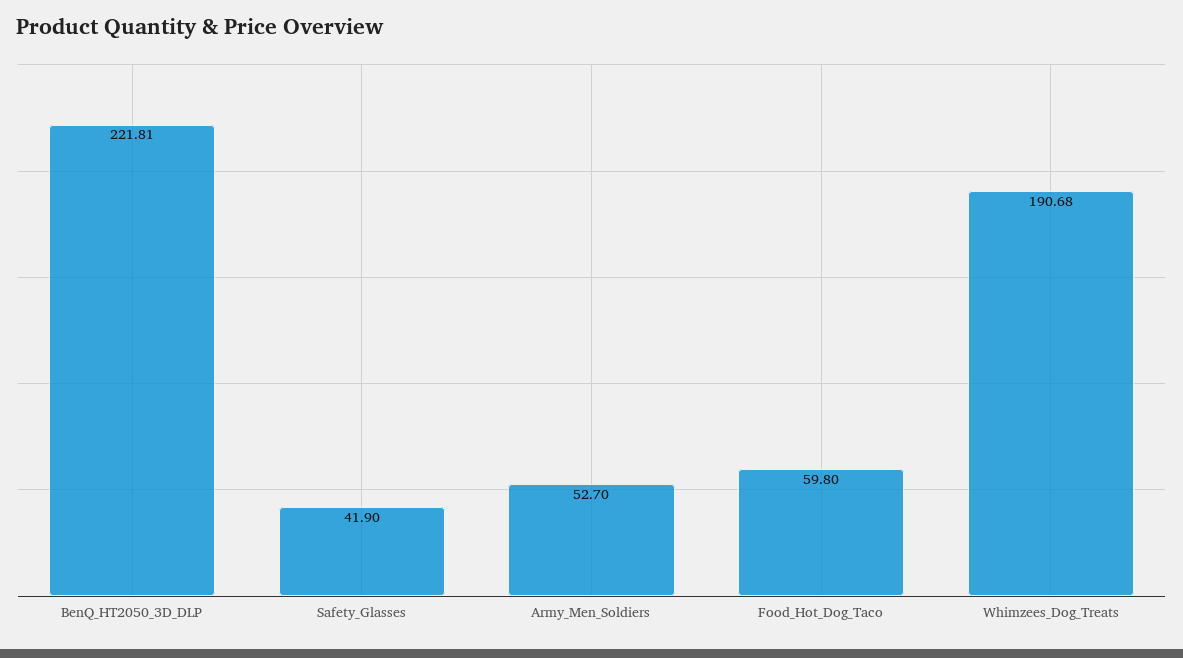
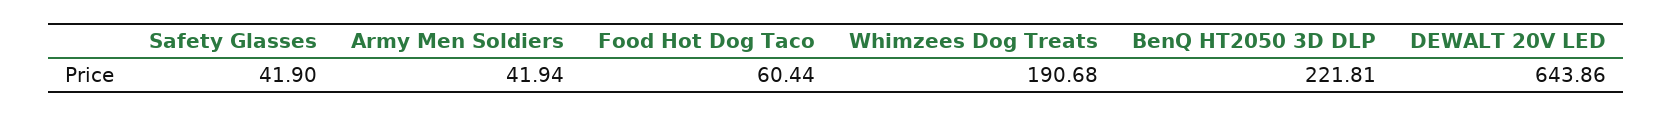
  {
    "BenQ_HT2050_3D_DLP": 221.81,
    "Safety_Glasses": 41.9,
-   "Army_Men_Soldiers": 52.7,
+   "Army_Men_Soldiers": 41.94,
-   "Food_Hot_Dog_Taco": 59.8,
+   "Food_Hot_Dog_Taco": 60.44,
-   "Whimzees_Dog_Treats": 190.68
+   "Whimzees_Dog_Treats": 190.68,
+   "DEWALT 20V LED": 643.86
  }

